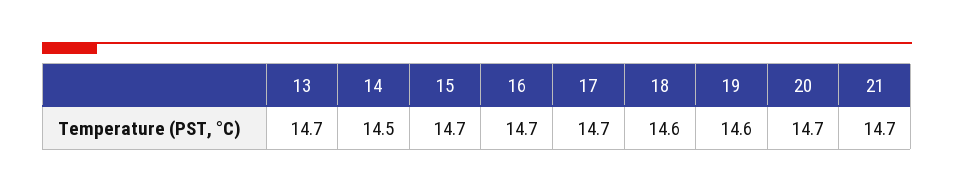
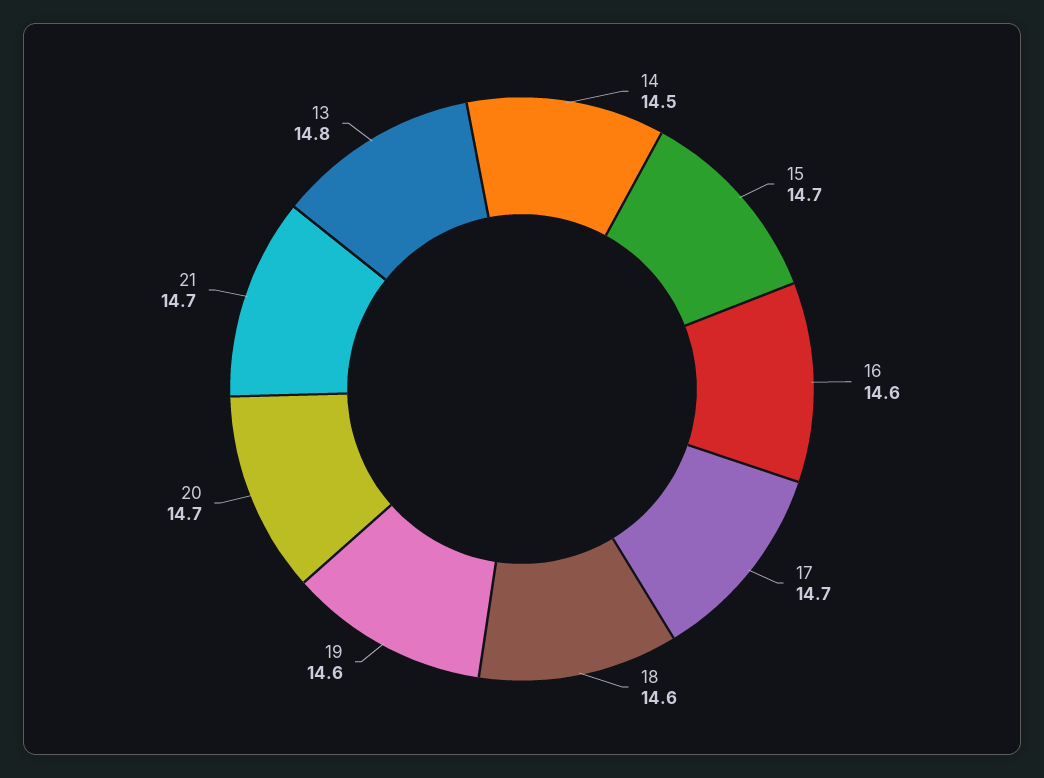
  {
-   "13": 14.7,
+   "13": 14.8,
    "14": 14.5,
    "15": 14.7,
-   "16": 14.7,
+   "16": 14.6,
    "17": 14.7,
    "18": 14.6,
    "19": 14.6,
    "20": 14.7,
    "21": 14.7
  }

